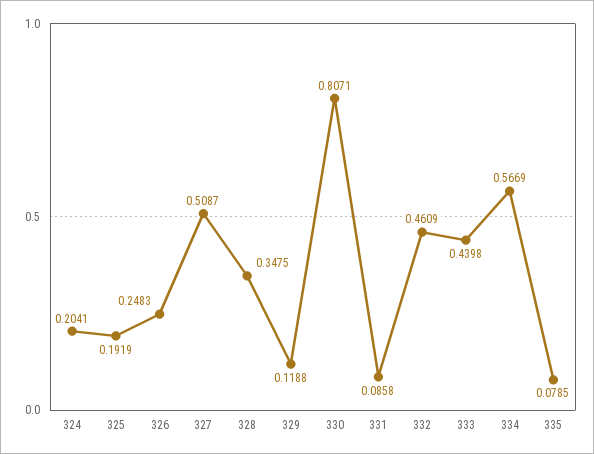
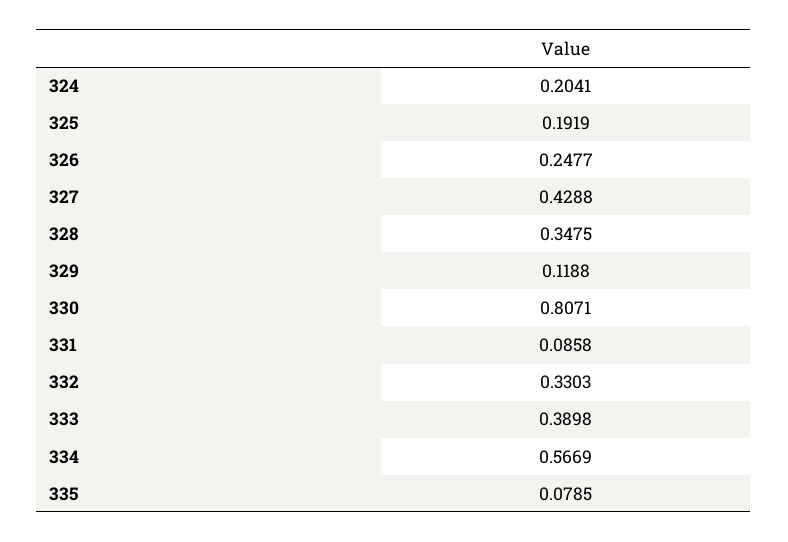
  {
    "324": 0.2041,
    "325": 0.1919,
-   "326": 0.2483,
+   "326": 0.2477,
-   "327": 0.5087,
+   "327": 0.4288,
    "328": 0.3475,
    "329": 0.1188,
    "330": 0.8071,
    "331": 0.0858,
-   "332": 0.4609,
+   "332": 0.3303,
-   "333": 0.4398,
+   "333": 0.3898,
    "334": 0.5669,
    "335": 0.0785
  }

